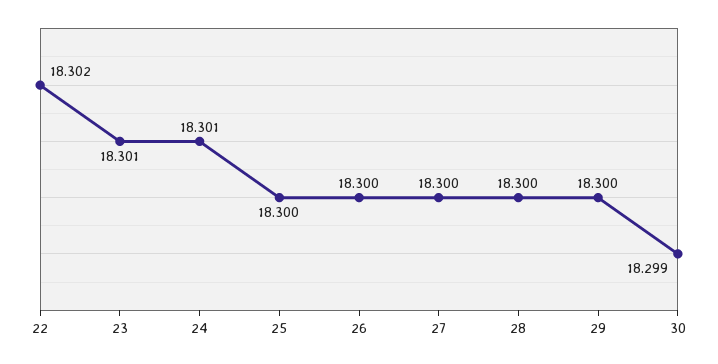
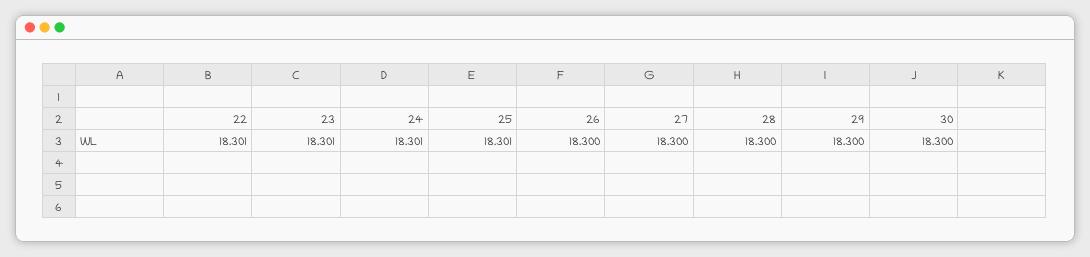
  {
-   "22": 18.302,
+   "22": 18.301,
    "23": 18.301,
    "24": 18.301,
-   "25": 18.3,
+   "25": 18.301,
    "26": 18.3,
    "27": 18.3,
    "28": 18.3,
    "29": 18.3,
-   "30": 18.299
+   "30": 18.3
  }

